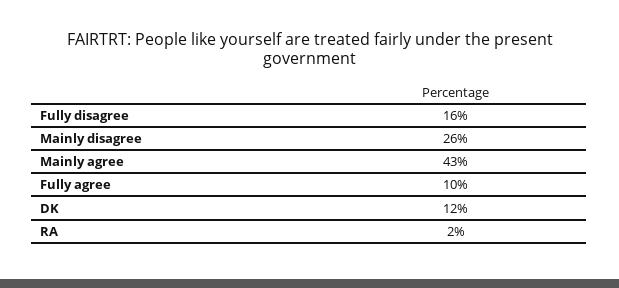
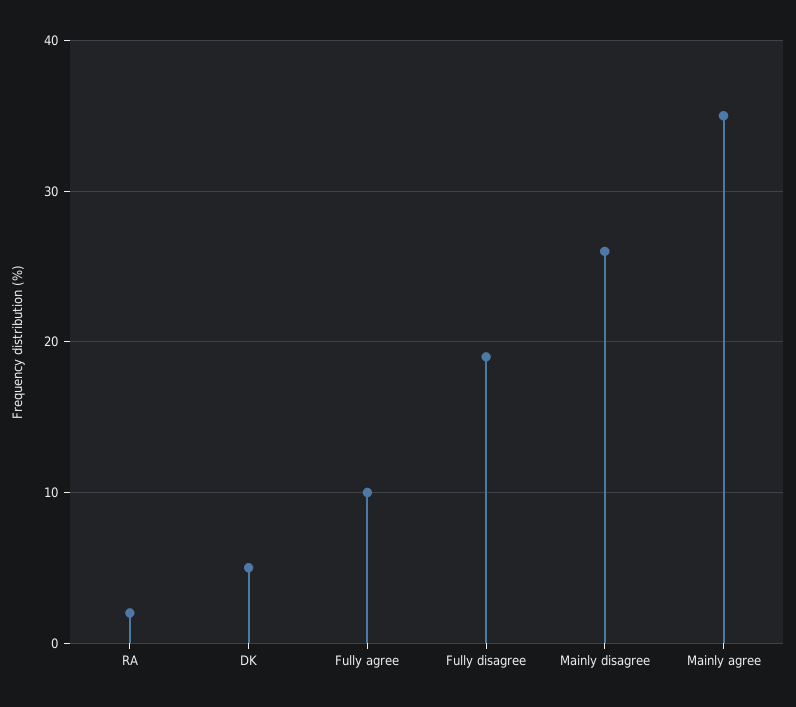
  {
-   "Fully disagree": 16,
+   "Fully disagree": 19,
    "Mainly disagree": 26,
-   "Mainly agree": 43,
+   "Mainly agree": 35,
    "Fully agree": 10,
-   "DK": 12,
+   "DK": 5,
    "RA": 2
  }

